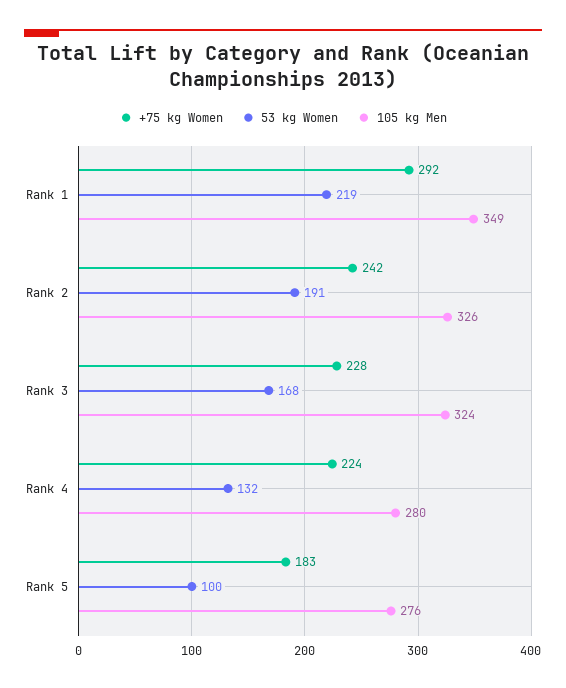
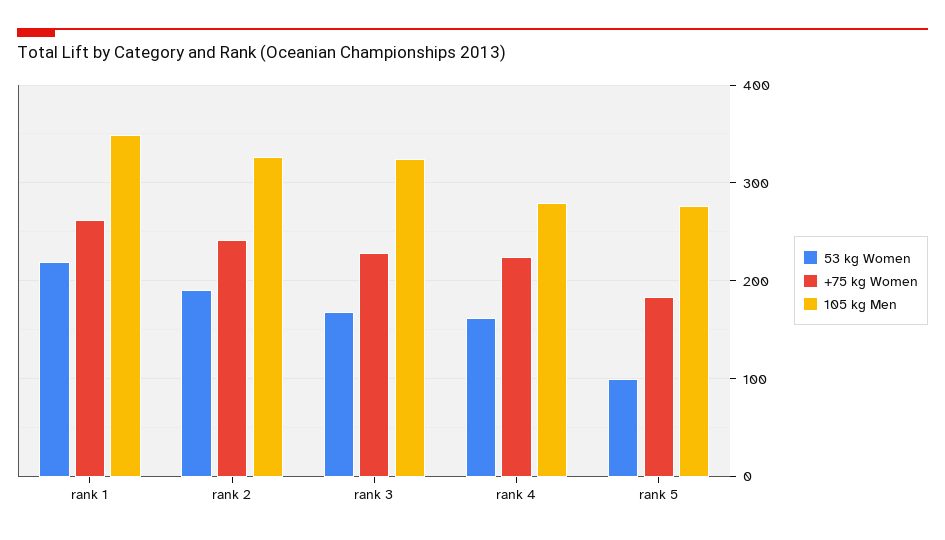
  {
    "+75 kg Women": {
-     "Rank 1": 292,
+     "Rank 1": 260,
      "Rank 2": 242,
      "Rank 3": 228,
      "Rank 4": 224,
      "Rank 5": 183
    },
    "53 kg Women": {
      "Rank 1": 219,
      "Rank 2": 191,
      "Rank 3": 168,
-     "Rank 4": 132,
+     "Rank 4": 160,
      "Rank 5": 100
    },
    "105 kg Men": {
      "Rank 1": 349,
      "Rank 2": 326,
      "Rank 3": 324,
      "Rank 4": 280,
      "Rank 5": 276
    }
  }

